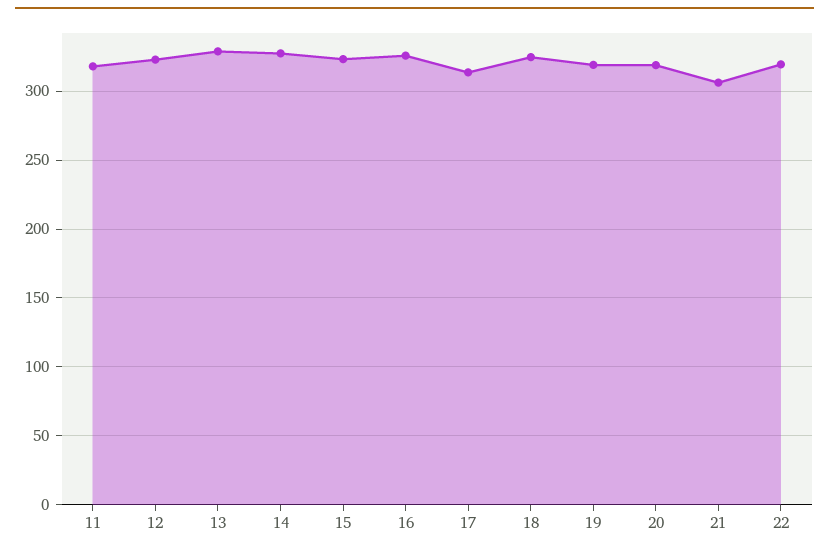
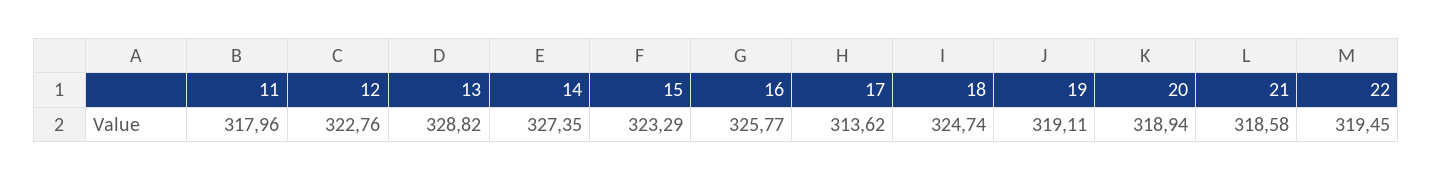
  {
    "11": 317.96,
    "12": 322.76,
    "13": 328.82,
    "14": 327.35,
    "15": 323.29,
    "16": 325.77,
    "17": 313.62,
    "18": 324.74,
    "19": 319.11,
    "20": 318.94,
-   "21": 305,
+   "21": 318.58,
    "22": 319.45
  }

